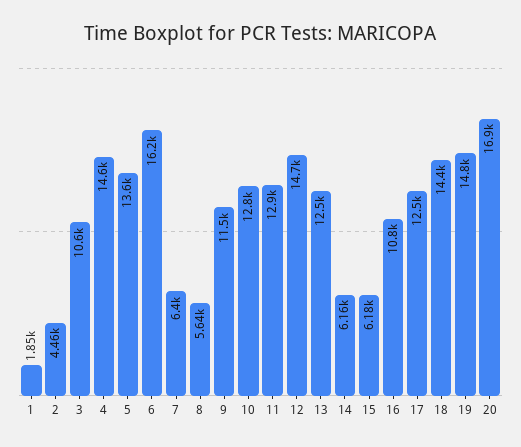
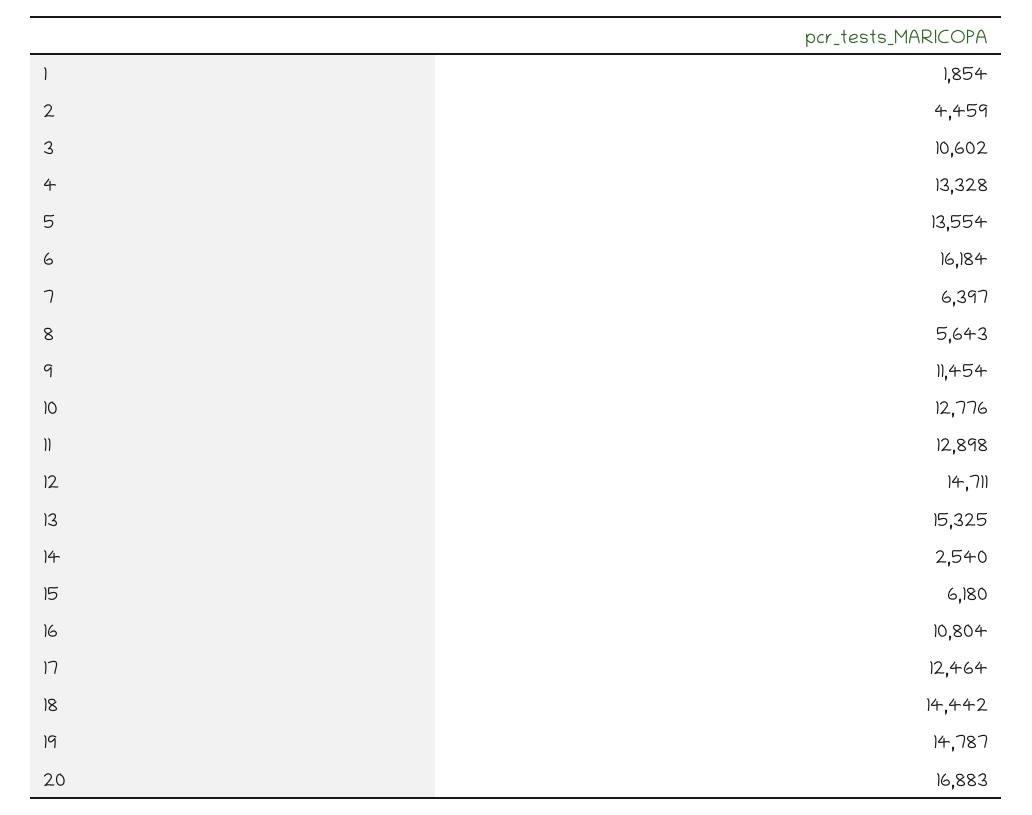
  {
    "1": 1854,
    "2": 4459,
    "3": 10602,
-   "4": 14600,
+   "4": 13328,
    "5": 13554,
    "6": 16184,
    "7": 6397,
    "8": 5643,
    "9": 11454,
    "10": 12776,
    "11": 12898,
    "12": 14711,
-   "13": 12500,
+   "13": 15325,
-   "14": 6160,
+   "14": 2540,
    "15": 6180,
    "16": 10804,
    "17": 12464,
    "18": 14442,
    "19": 14787,
    "20": 16883
  }

